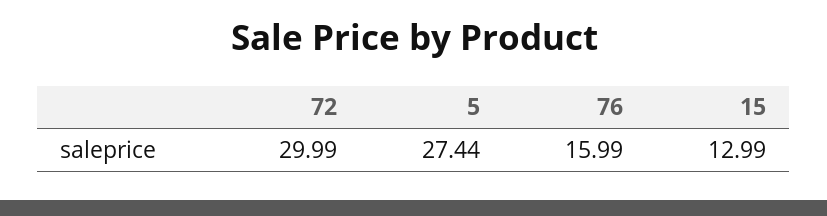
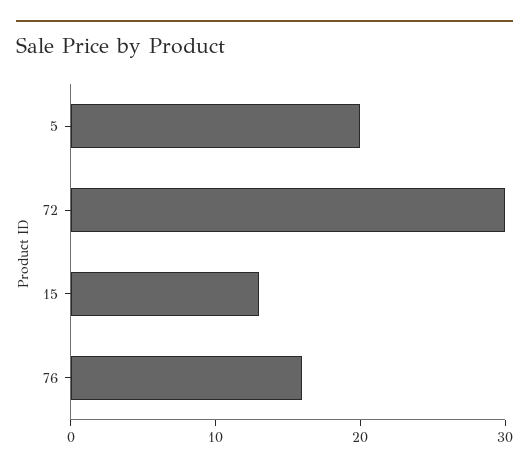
  {
    "72": 29.99,
-   "5": 27.44,
+   "5": 20,
    "76": 15.99,
    "15": 12.99
  }

